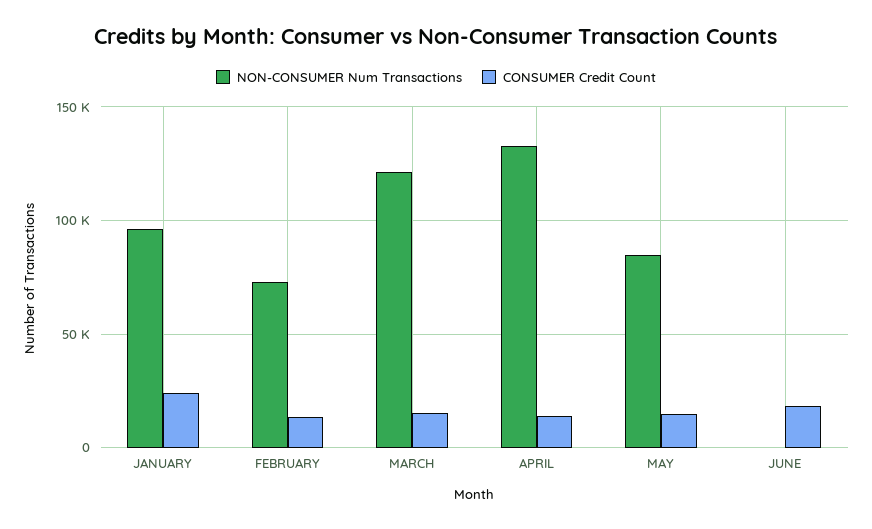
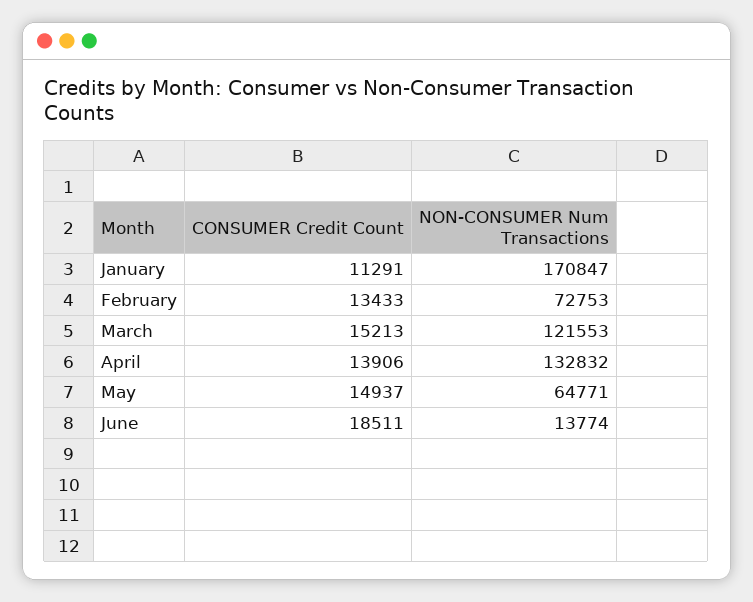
  {
    "NON-CONSUMER Num Transactions": {
-     "JANUARY": 95000,
+     "JANUARY": 170847,
      "FEBRUARY": 72753,
      "MARCH": 121553,
      "APRIL": 132832,
-     "MAY": 85000,
+     "MAY": 64771,
-     "JUNE": 0
+     "JUNE": 13774
    },
    "CONSUMER Credit Count": {
-     "JANUARY": 25000,
+     "JANUARY": 11291,
      "FEBRUARY": 13433,
      "MARCH": 15213,
      "APRIL": 13906,
      "MAY": 14937,
      "JUNE": 18511
    }
  }

